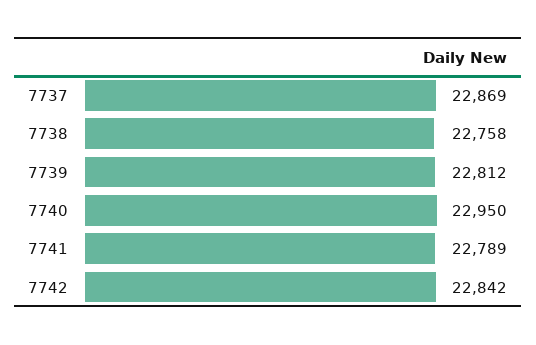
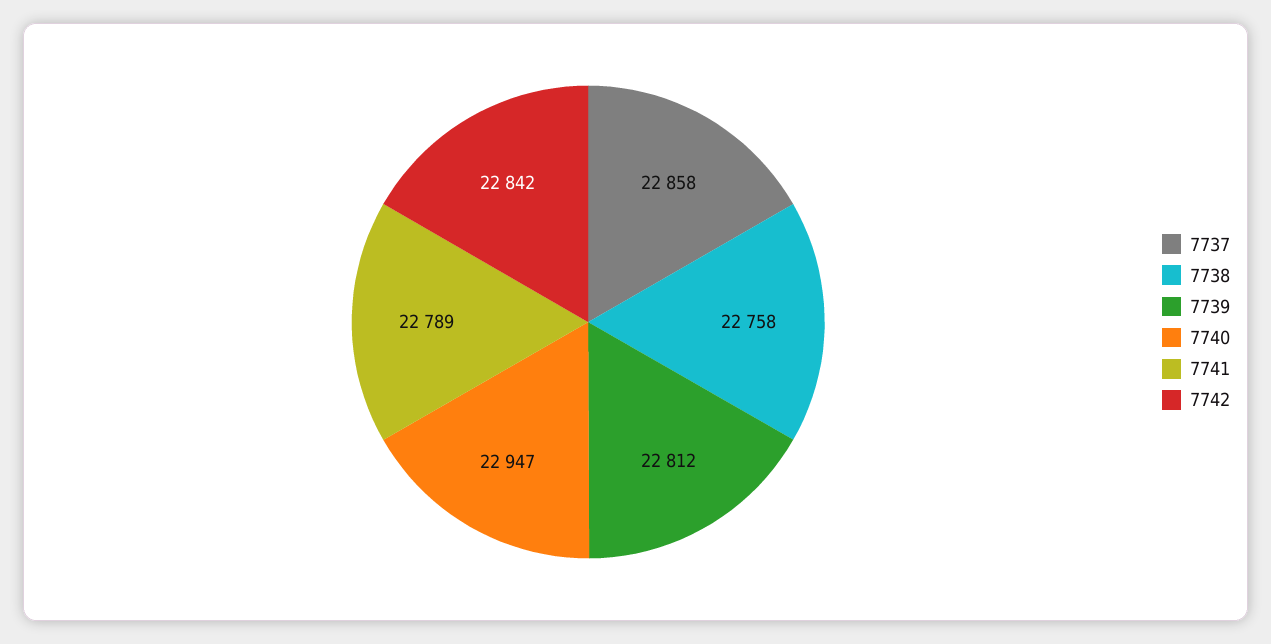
  {
-   "7737": 22869,
+   "7737": 22858,
    "7738": 22758,
    "7739": 22812,
-   "7740": 22950,
+   "7740": 22947,
    "7741": 22789,
    "7742": 22842
  }

